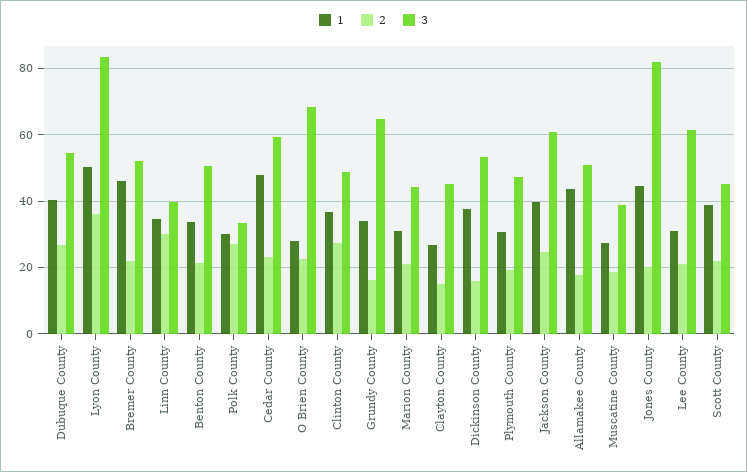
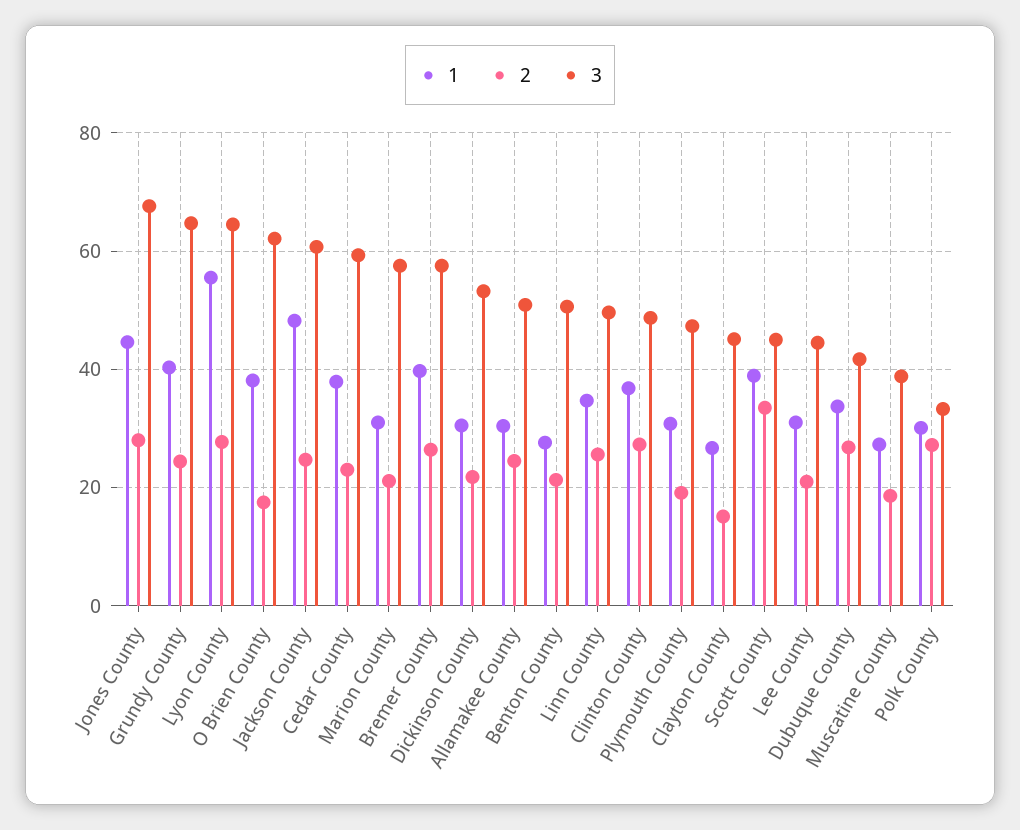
  {
    "1": {
-     "Dubuque County": 40,
+     "Dubuque County": 34,
-     "Lyon County": 50,
+     "Lyon County": 56,
-     "Bremer County": 46,
+     "Bremer County": 40,
      "Linn County": 34,
-     "Benton County": 34,
+     "Benton County": 28,
      "Polk County": 30,
-     "Cedar County": 48,
+     "Cedar County": 38,
-     "O Brien County": 28,
+     "O Brien County": 38,
      "Clinton County": 36,
-     "Grundy County": 34,
+     "Grundy County": 40,
      "Marion County": 32,
      "Clayton County": 26,
-     "Dickinson County": 38,
+     "Dickinson County": 30,
      "Plymouth County": 30,
-     "Jackson County": 40,
+     "Jackson County": 48,
-     "Allamakee County": 44,
+     "Allamakee County": 30,
      "Muscatine County": 28,
      "Jones County": 44,
      "Lee County": 32,
      "Scott County": 38
    },
    "2": {
      "Dubuque County": 26,
-     "Lyon County": 36,
+     "Lyon County": 28,
-     "Bremer County": 22,
+     "Bremer County": 26,
-     "Linn County": 30,
+     "Linn County": 26,
      "Benton County": 22,
      "Polk County": 28,
      "Cedar County": 24,
-     "O Brien County": 22,
+     "O Brien County": 18,
      "Clinton County": 28,
-     "Grundy County": 16,
+     "Grundy County": 24,
      "Marion County": 22,
      "Clayton County": 16,
-     "Dickinson County": 16,
+     "Dickinson County": 22,
      "Plymouth County": 20,
      "Jackson County": 24,
-     "Allamakee County": 18,
+     "Allamakee County": 24,
      "Muscatine County": 18,
-     "Jones County": 20,
+     "Jones County": 28,
      "Lee County": 22,
-     "Scott County": 22
+     "Scott County": 34
    },
    "3": {
-     "Dubuque County": 54,
+     "Dubuque County": 42,
-     "Lyon County": 84,
+     "Lyon County": 64,
-     "Bremer County": 52,
+     "Bremer County": 58,
-     "Linn County": 40,
+     "Linn County": 50,
      "Benton County": 50,
      "Polk County": 34,
      "Cedar County": 60,
-     "O Brien County": 68,
+     "O Brien County": 62,
      "Clinton County": 48,
      "Grundy County": 64,
-     "Marion County": 44,
+     "Marion County": 58,
      "Clayton County": 46,
      "Dickinson County": 54,
      "Plymouth County": 48,
      "Jackson County": 60,
      "Allamakee County": 50,
      "Muscatine County": 38,
-     "Jones County": 82,
+     "Jones County": 68,
-     "Lee County": 62,
+     "Lee County": 44,
      "Scott County": 46
    }
  }

